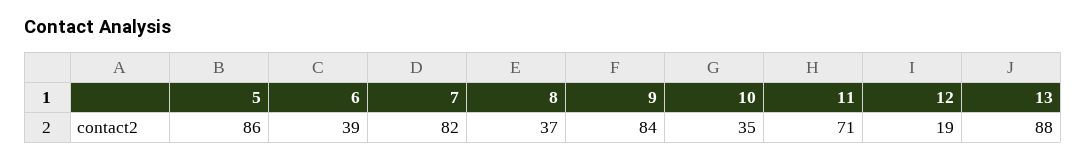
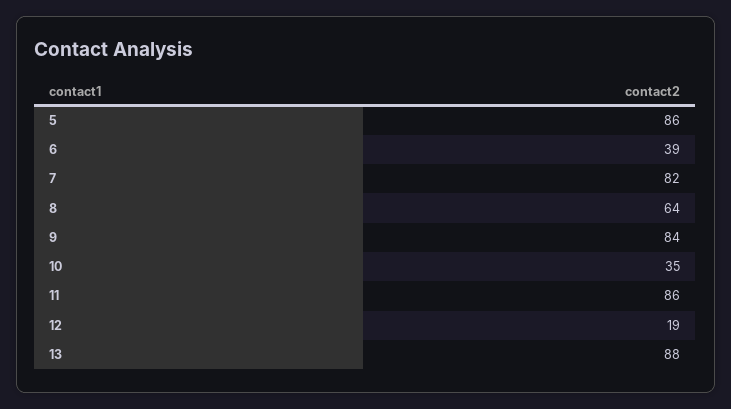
  {
    "5": 86,
    "6": 39,
    "7": 82,
-   "8": 37,
+   "8": 64,
    "9": 84,
    "10": 35,
-   "11": 71,
+   "11": 86,
    "12": 19,
    "13": 88
  }

